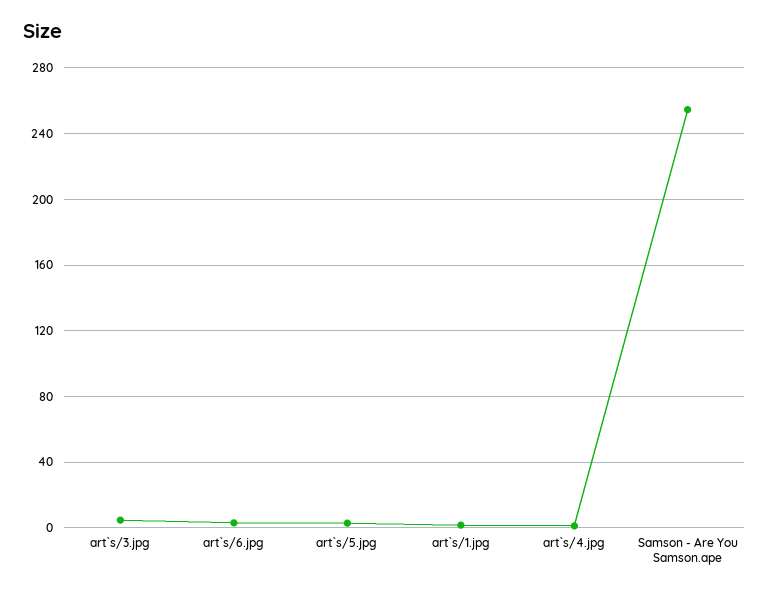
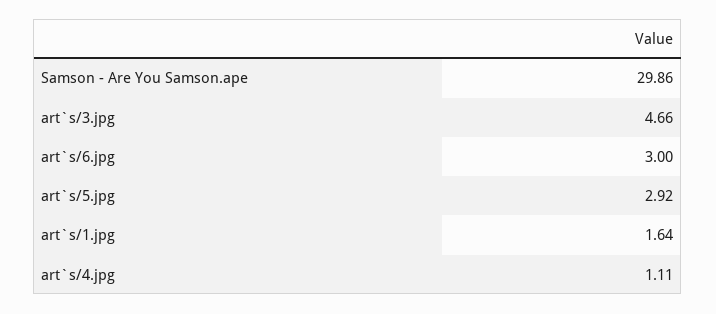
  {
    "art`s/3.jpg": 4.66,
    "art`s/6.jpg": 3,
    "art`s/5.jpg": 2.92,
    "art`s/1.jpg": 1.64,
    "art`s/4.jpg": 1.11,
-   "Samson - Are You Samson.ape": 255
+   "Samson - Are You Samson.ape": 29.86
  }

